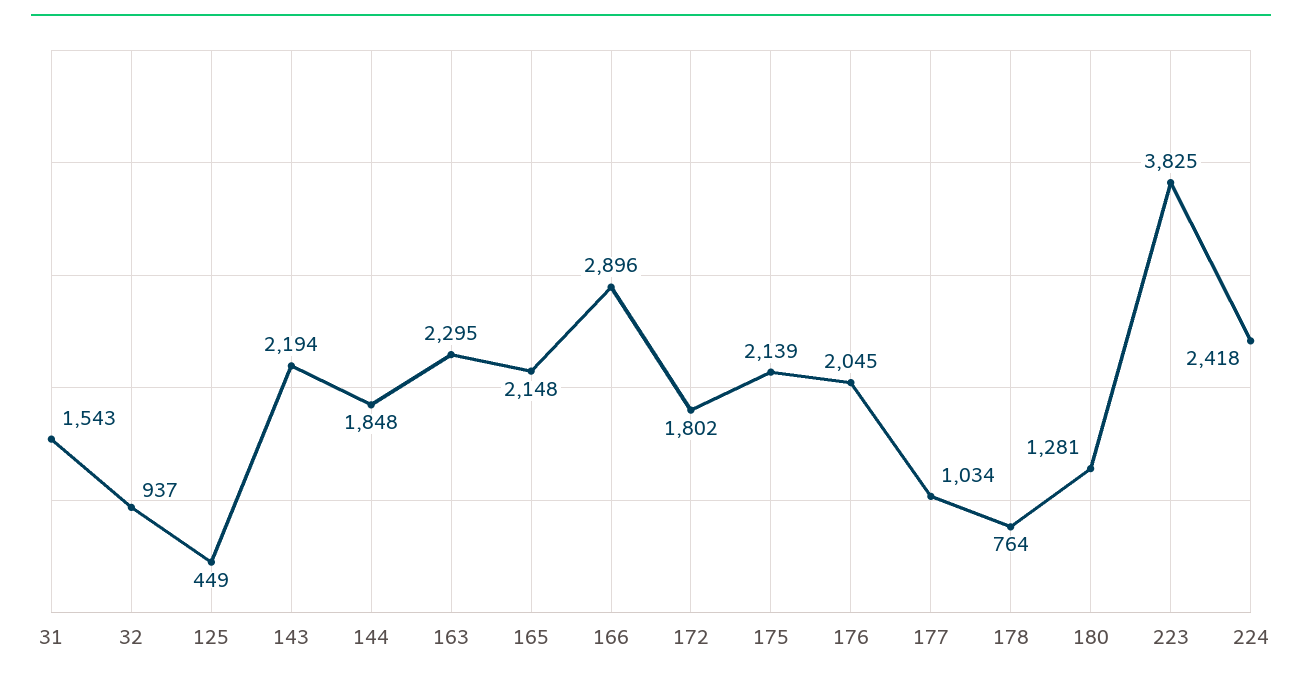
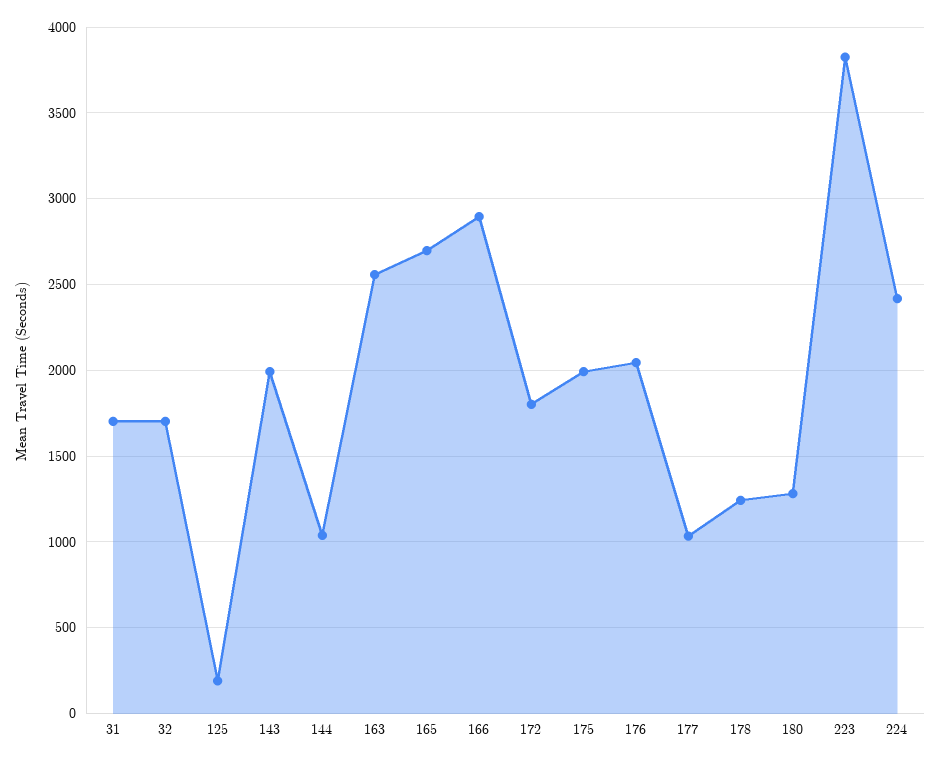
  {
-   "31": 1543,
+   "31": 1700,
-   "32": 937,
+   "32": 1700,
-   "125": 449,
+   "125": 200,
-   "143": 2194,
+   "143": 2000,
-   "144": 1848,
+   "144": 1050,
-   "163": 2295,
+   "163": 2550,
-   "165": 2148,
+   "165": 2700,
    "166": 2896,
    "172": 1802,
-   "175": 2139,
+   "175": 2000,
    "176": 2045,
    "177": 1034,
-   "178": 764,
+   "178": 1250,
    "180": 1281,
    "223": 3825,
    "224": 2418
  }

